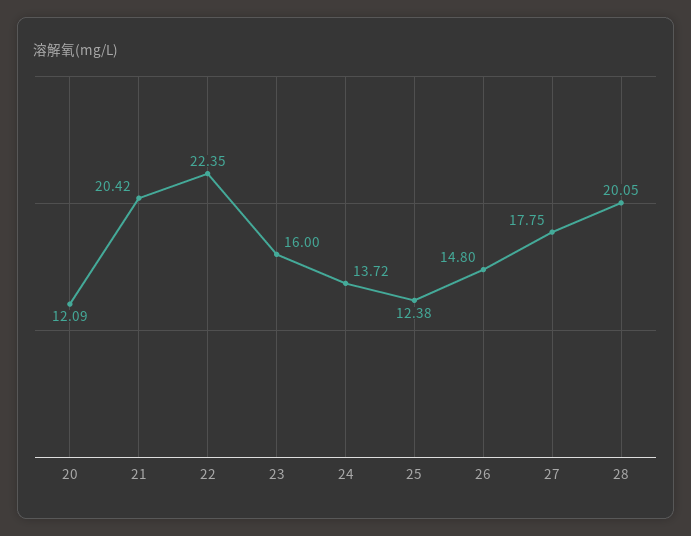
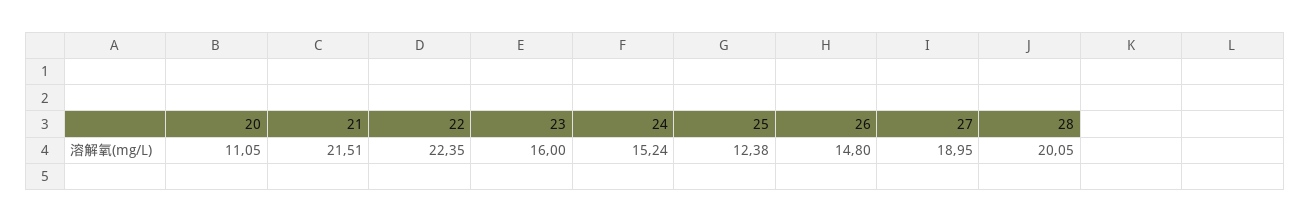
  {
-   "20": 12.09,
+   "20": 11.05,
-   "21": 20.42,
+   "21": 21.51,
    "22": 22.35,
    "23": 16,
-   "24": 13.72,
+   "24": 15.24,
    "25": 12.38,
    "26": 14.8,
-   "27": 17.75,
+   "27": 18.95,
    "28": 20.05
  }

